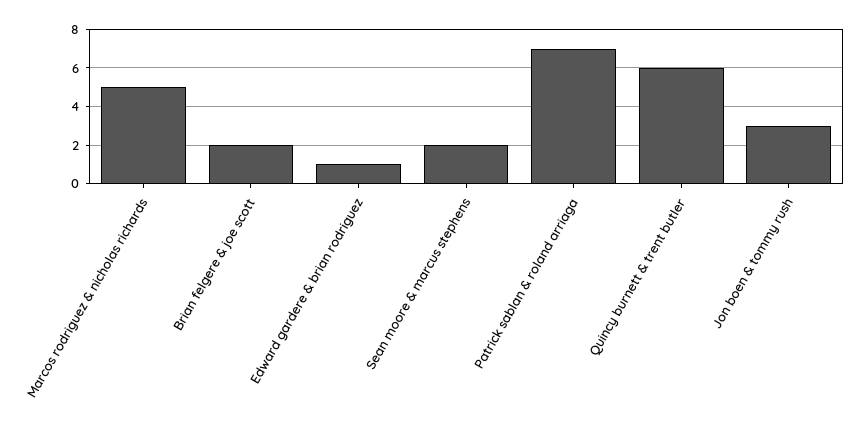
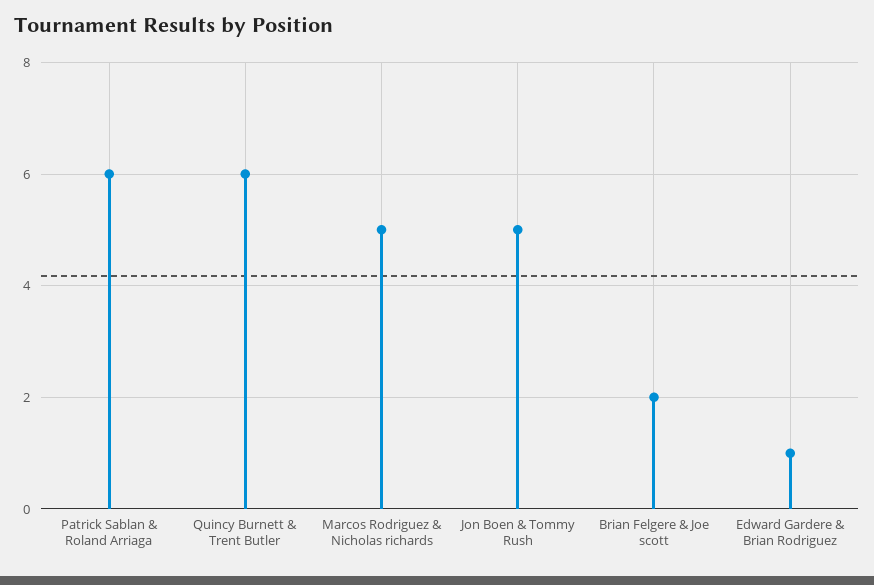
  {
    "Marcos rodriguez & nicholas richards": 5,
    "Brian felgere & joe scott": 2,
    "Edward gardere & brian rodriguez": 1,
-   "Sean moore & marcus stephens": 2,
-   "Patrick sablan & roland arriaga": 7,
+   "Patrick sablan & roland arriaga": 6,
    "Quincy burnett & trent butler": 6,
-   "Jon boen & tommy rush": 3
+   "Jon boen & tommy rush": 5
  }

